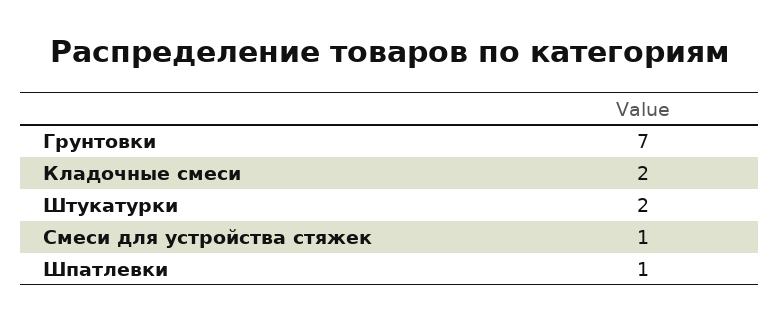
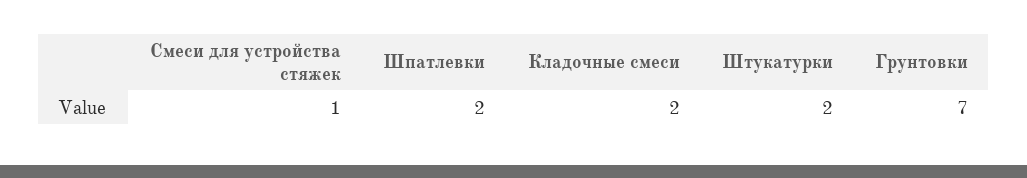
  {
    "Грунтовки": 7,
    "Кладочные смеси": 2,
    "Штукатурки": 2,
    "Смеси для устройства стяжек": 1,
-   "Шпатлевки": 1
+   "Шпатлевки": 2
  }

